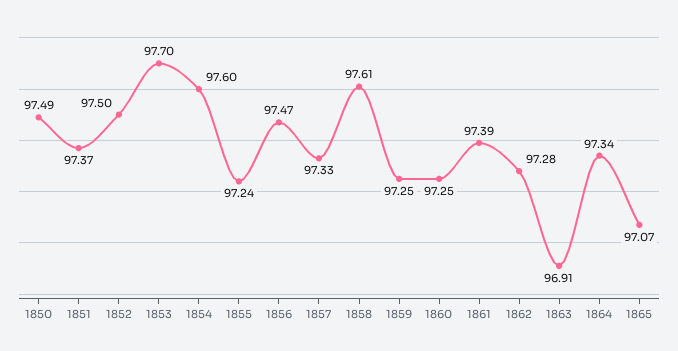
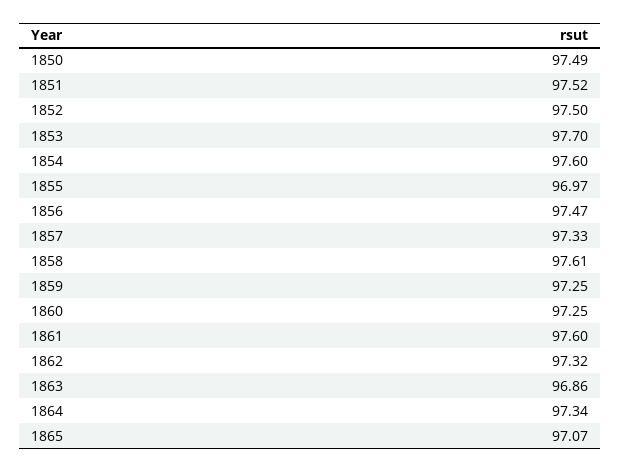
  {
    "1850": 97.49,
-   "1851": 97.37,
+   "1851": 97.52,
    "1852": 97.5,
    "1853": 97.7,
    "1854": 97.6,
-   "1855": 97.24,
+   "1855": 96.97,
    "1856": 97.47,
    "1857": 97.33,
    "1858": 97.61,
    "1859": 97.25,
    "1860": 97.25,
-   "1861": 97.39,
+   "1861": 97.6,
-   "1862": 97.28,
+   "1862": 97.32,
-   "1863": 96.91,
+   "1863": 96.86,
    "1864": 97.34,
    "1865": 97.07
  }

